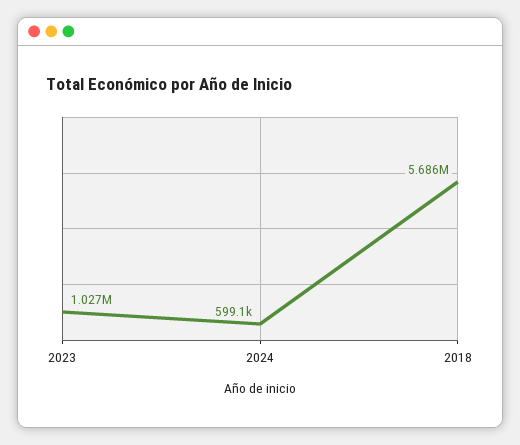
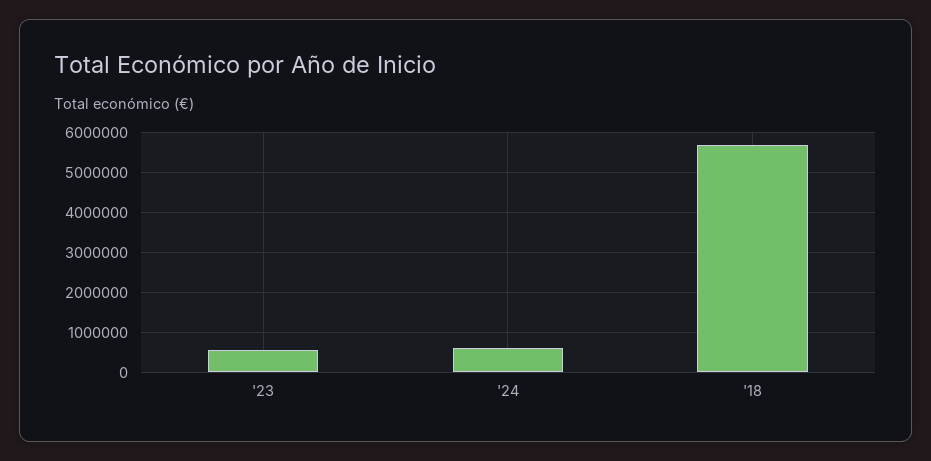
  {
-   "2023": 1027000,
+   "2023": 600000,
    "2024": 599100,
    "2018": 5686000
  }

